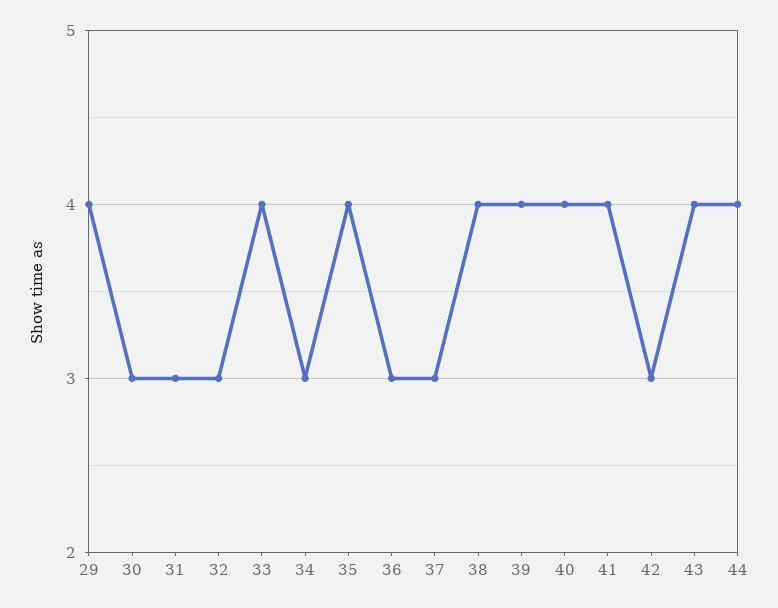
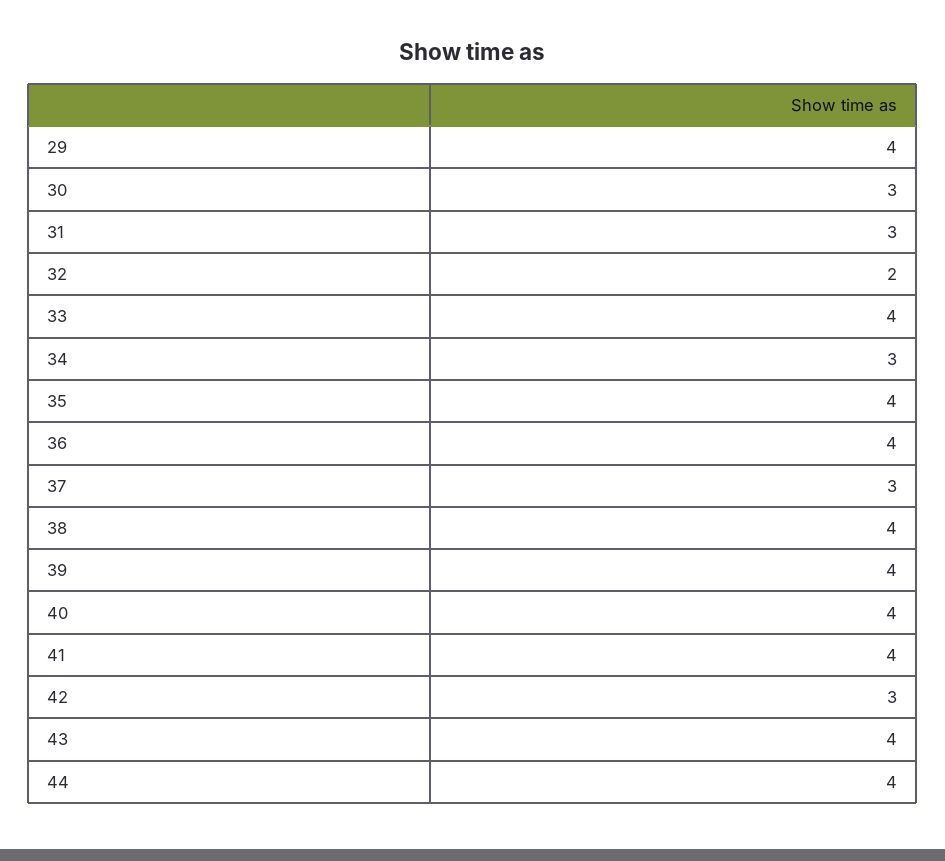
  {
    "29": 4,
    "30": 3,
    "31": 3,
-   "32": 3,
+   "32": 2,
    "33": 4,
    "34": 3,
    "35": 4,
-   "36": 3,
+   "36": 4,
    "37": 3,
    "38": 4,
    "39": 4,
    "40": 4,
    "41": 4,
    "42": 3,
    "43": 4,
    "44": 4
  }

